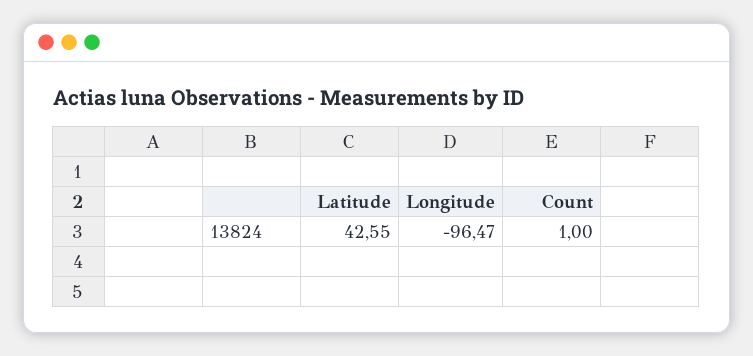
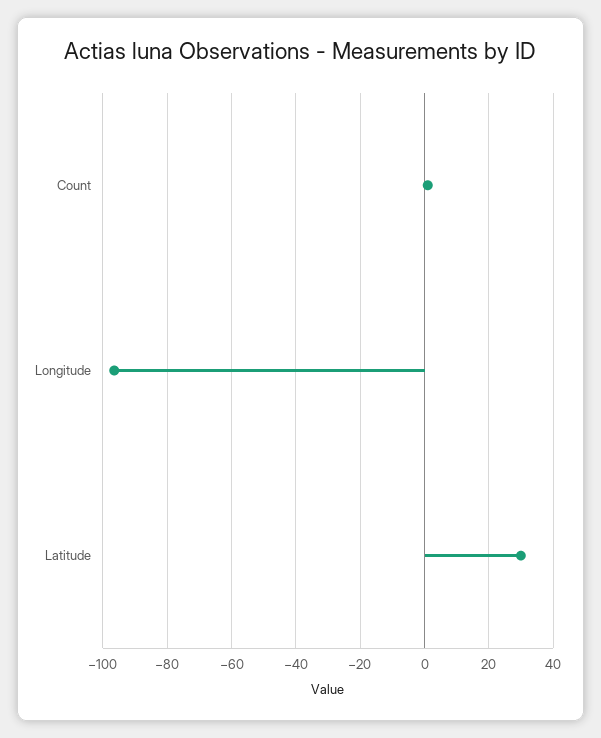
  {
-   "Latitude": 42.55,
+   "Latitude": 30,
    "Longitude": -96.47,
    "Count": 1
  }

